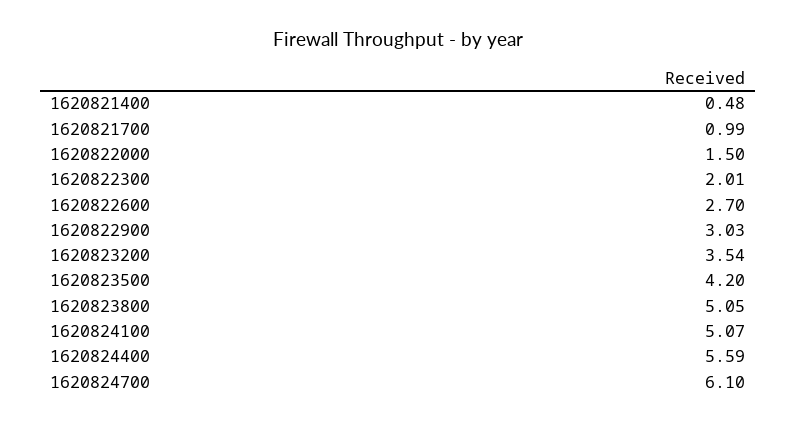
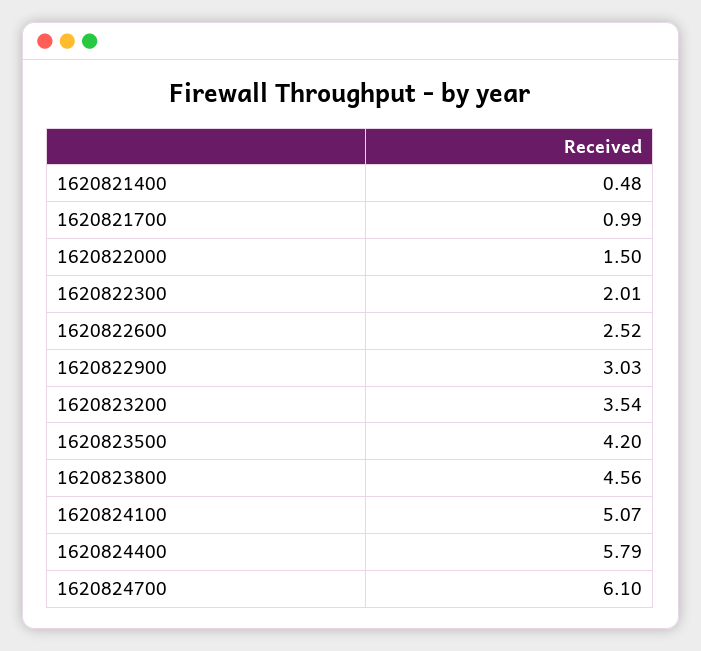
  {
    "1620821400": 0.48,
    "1620821700": 0.99,
    "1620822000": 1.5,
    "1620822300": 2.01,
-   "1620822600": 2.7,
+   "1620822600": 2.52,
    "1620822900": 3.03,
    "1620823200": 3.54,
    "1620823500": 4.2,
-   "1620823800": 5.05,
+   "1620823800": 4.56,
    "1620824100": 5.07,
-   "1620824400": 5.59,
+   "1620824400": 5.79,
    "1620824700": 6.1
  }

